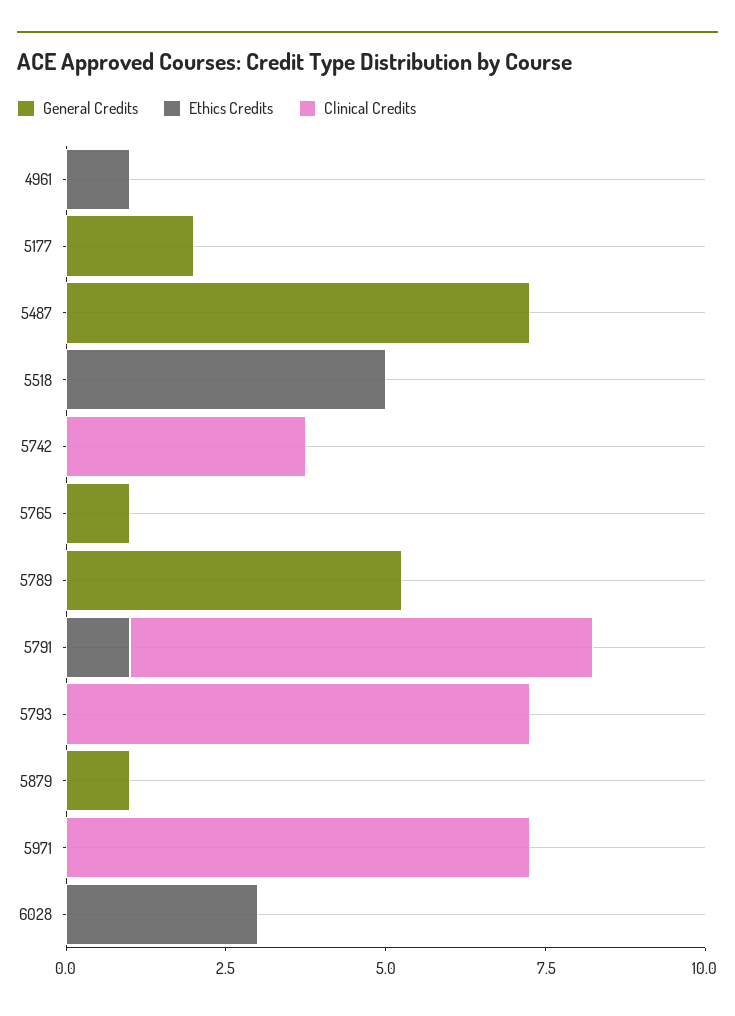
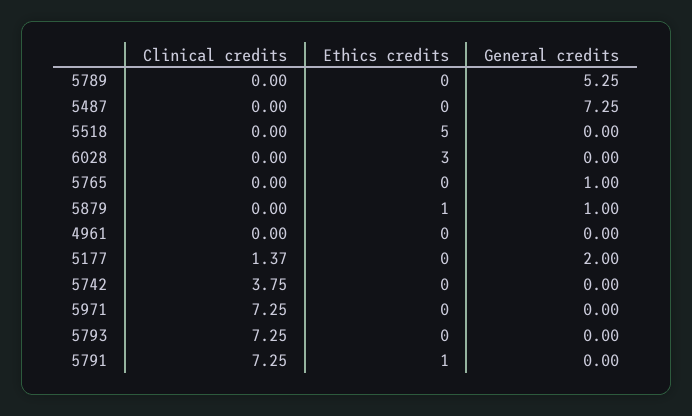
  {
    "General Credits": {
      "4961": 0,
      "5177": 2,
      "5487": 7.25,
      "5518": 0,
      "5742": 0,
      "5765": 1,
      "5789": 5.25,
      "5791": 0,
      "5793": 0,
      "5879": 1,
      "5971": 0,
      "6028": 0
    },
    "Ethics Credits": {
-     "4961": 1,
+     "4961": 0,
      "5177": 0,
      "5487": 0,
      "5518": 5,
      "5742": 0,
      "5765": 0,
      "5789": 0,
      "5791": 1,
      "5793": 0,
-     "5879": 0,
+     "5879": 1,
      "5971": 0,
      "6028": 3
    },
    "Clinical Credits": {
      "4961": 0,
-     "5177": 0,
+     "5177": 1.37,
      "5487": 0,
      "5518": 0,
      "5742": 3.75,
      "5765": 0,
      "5789": 0,
      "5791": 7.25,
      "5793": 7.25,
      "5879": 0,
      "5971": 7.25,
      "6028": 0
    }
  }

